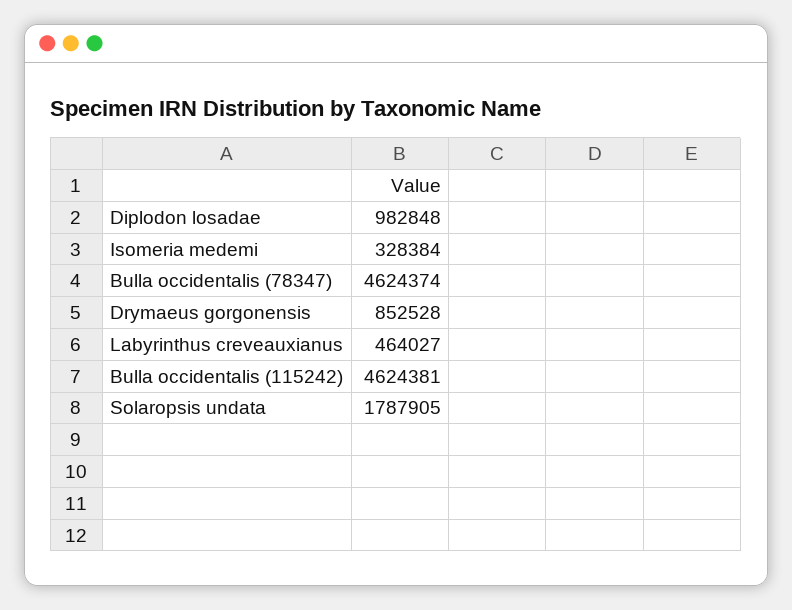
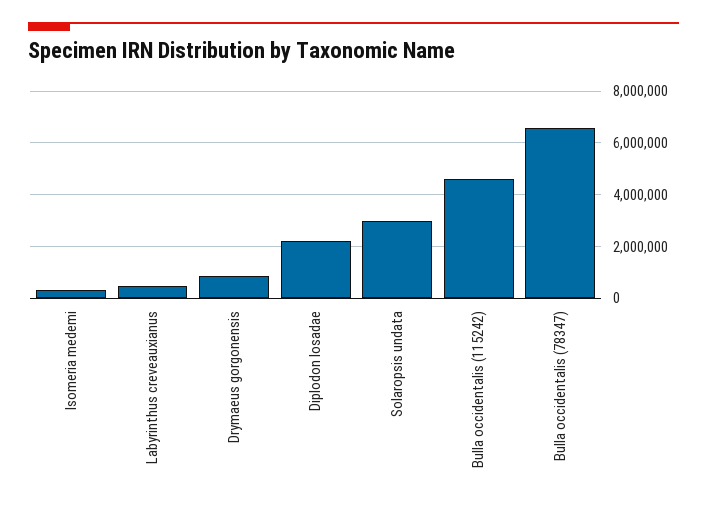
  {
-   "Diplodon losadae": 982848,
+   "Diplodon losadae": 2250000,
    "Isomeria medemi": 328384,
-   "Bulla occidentalis (78347)": 4624374,
+   "Bulla occidentalis (78347)": 6500000,
    "Drymaeus gorgonensis": 852528,
    "Labyrinthus creveauxianus": 464027,
    "Bulla occidentalis (115242)": 4624381,
-   "Solaropsis undata": 1787905
+   "Solaropsis undata": 3000000
  }

